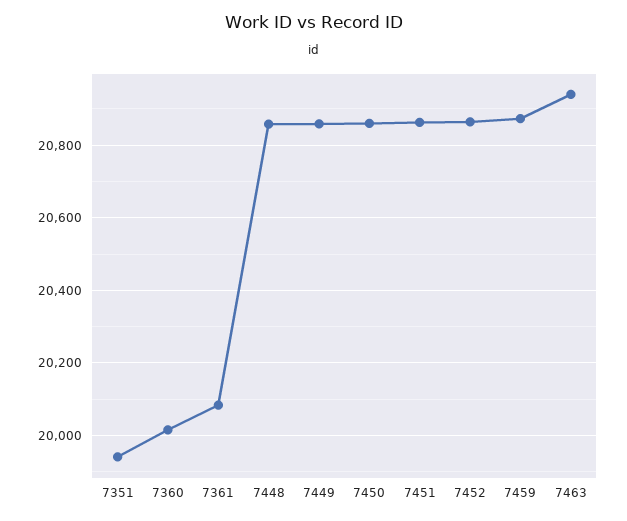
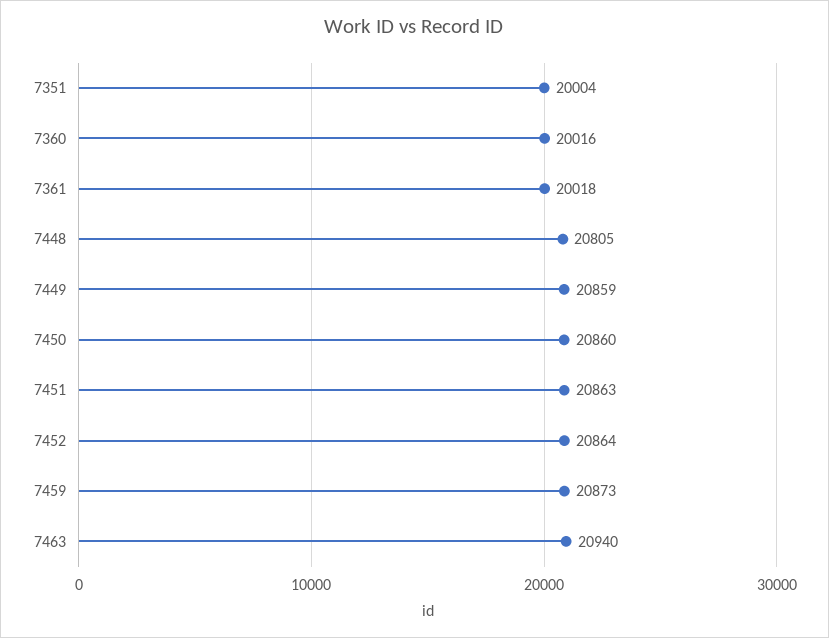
  {
-   "7351": 19940,
+   "7351": 20004,
    "7360": 20016,
-   "7361": 20080,
+   "7361": 20018,
-   "7448": 20860,
+   "7448": 20805,
    "7449": 20859,
    "7450": 20860,
    "7451": 20863,
    "7452": 20864,
    "7459": 20873,
    "7463": 20940
  }

